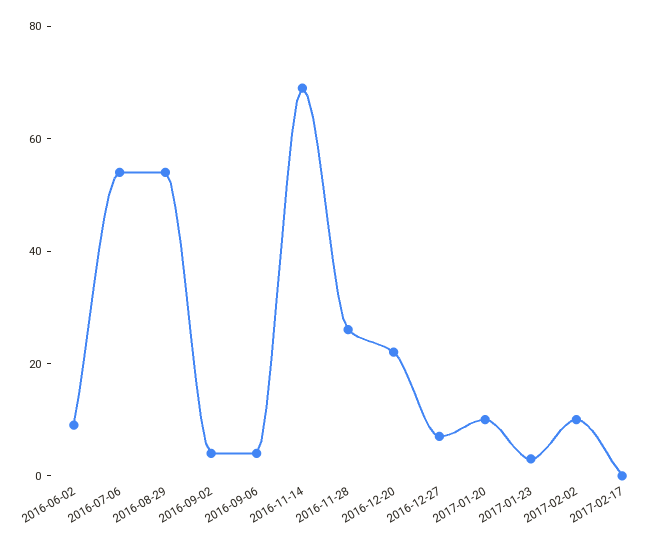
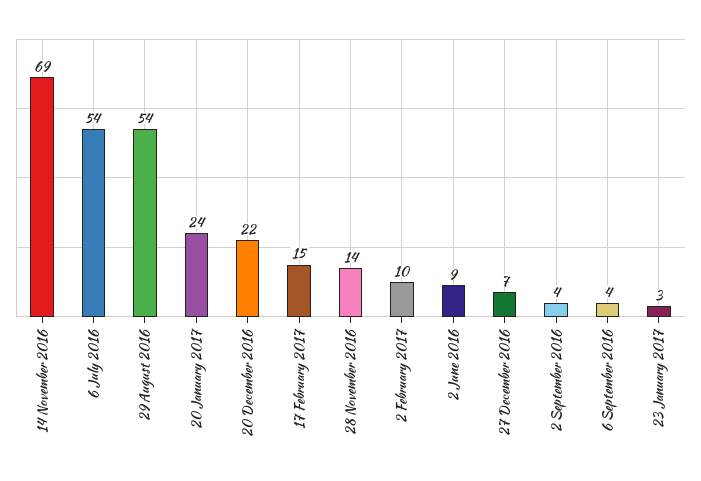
  {
    "2016-06-02": 9,
    "2016-07-06": 54,
    "2016-08-29": 54,
    "2016-09-02": 4,
    "2016-09-06": 4,
    "2016-11-14": 69,
-   "2016-11-28": 25,
+   "2016-11-28": 14,
    "2016-12-20": 22,
    "2016-12-27": 7,
-   "2017-01-20": 10,
+   "2017-01-20": 24,
    "2017-01-23": 3,
    "2017-02-02": 10,
-   "2017-02-17": 0
+   "2017-02-17": 15
  }

